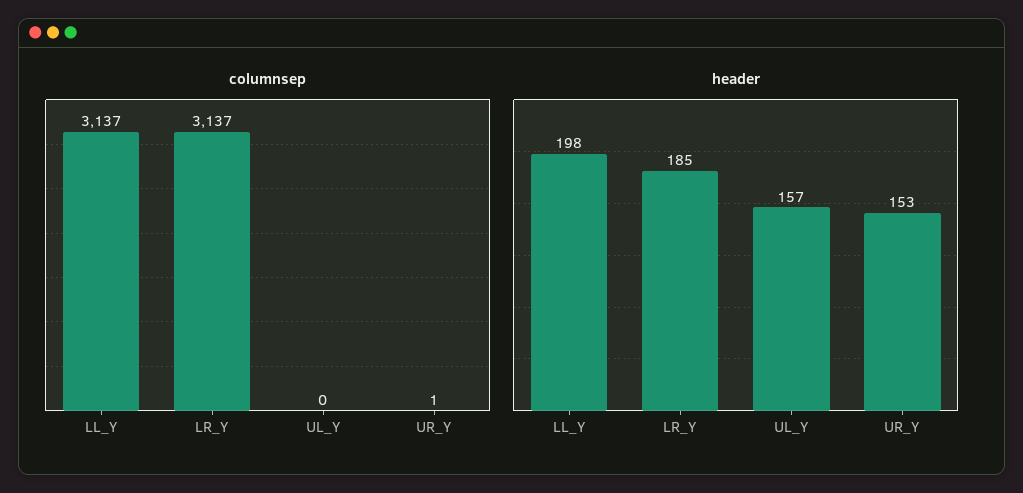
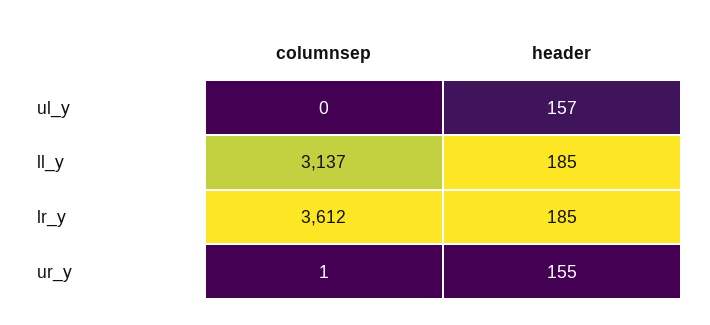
  {
    "columnsep": {
      "LL_Y": 3137,
-     "LR_Y": 3137,
+     "LR_Y": 3612,
      "UL_Y": 0,
      "UR_Y": 1
    },
    "header": {
-     "LL_Y": 198,
+     "LL_Y": 185,
      "LR_Y": 185,
      "UL_Y": 157,
-     "UR_Y": 153
+     "UR_Y": 155
    }
  }

